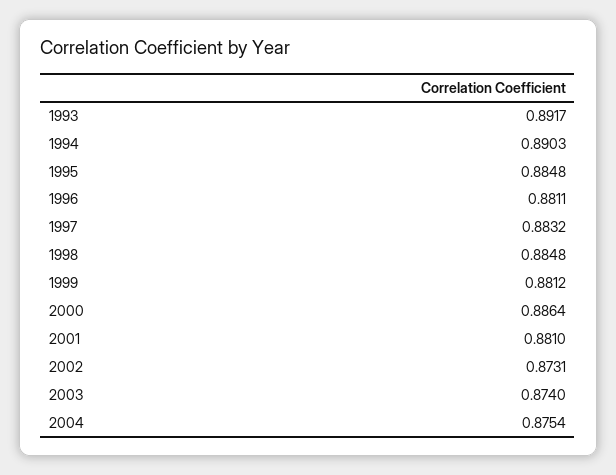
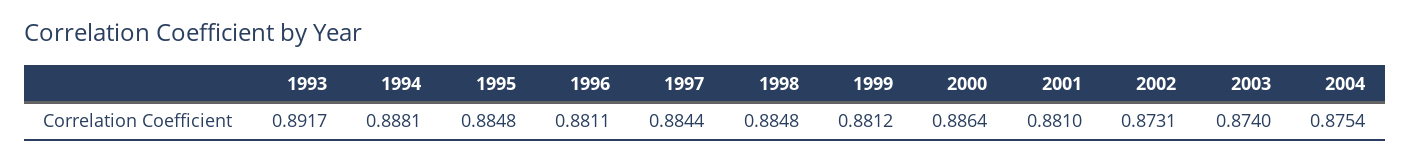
  {
    "1993": 0.8917,
-   "1994": 0.8903,
+   "1994": 0.8881,
    "1995": 0.8848,
    "1996": 0.8811,
-   "1997": 0.8832,
+   "1997": 0.8844,
    "1998": 0.8848,
    "1999": 0.8812,
    "2000": 0.8864,
    "2001": 0.881,
    "2002": 0.8731,
    "2003": 0.874,
    "2004": 0.8754
  }

